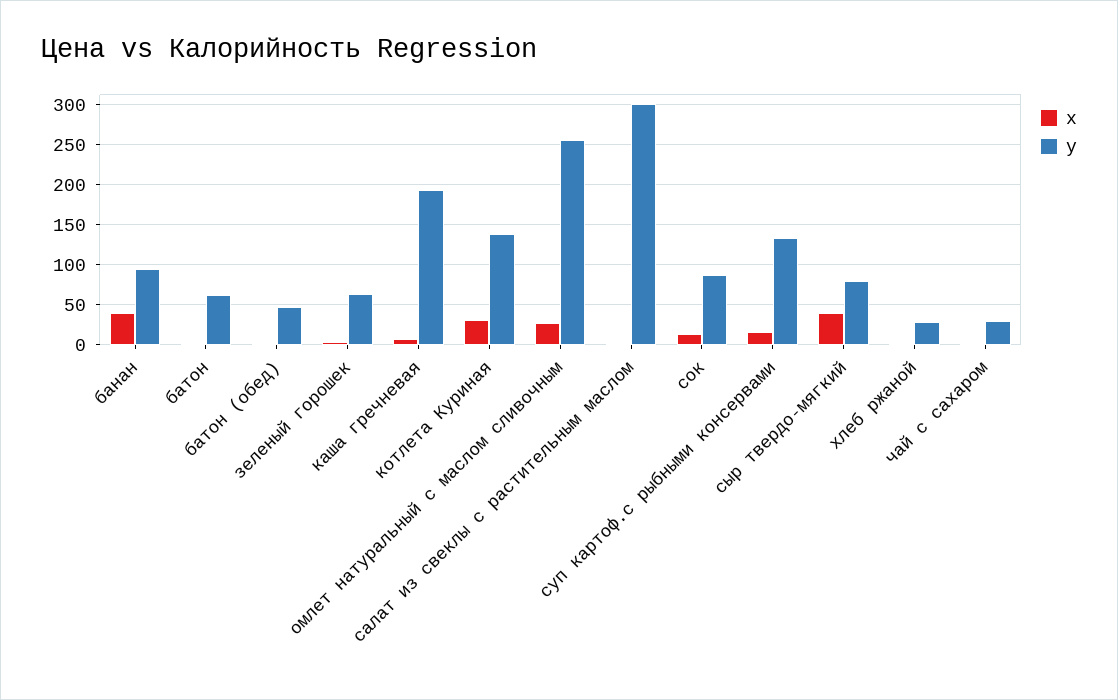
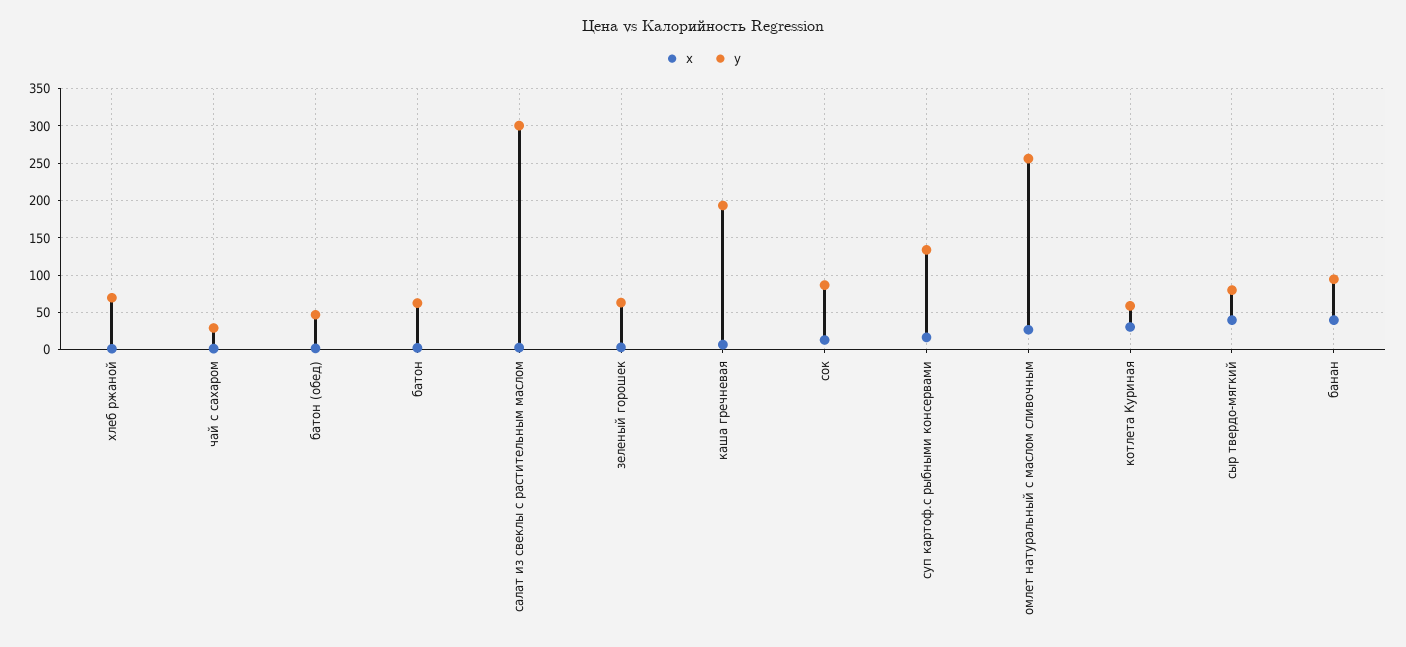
  {
    "x": {
      "банан": 40,
      "батон": 0,
      "батон (обед)": 0,
      "зеленый горошек": 0,
      "каша гречневая": 10,
      "котлета Куриная": 30,
      "омлет натуральный с маслом сливочным": 30,
      "салат из свеклы с растительным маслом": 0,
      "сок": 10,
      "суп картоф.с рыбными консервами": 20,
      "сыр твердо-мягкий": 40,
      "хлеб ржаной": 0,
      "чай с сахаром": 0
    },
    "y": {
      "банан": 90,
      "батон": 60,
      "батон (обед)": 50,
      "зеленый горошек": 60,
      "каша гречневая": 190,
-     "котлета Куриная": 140,
+     "котлета Куриная": 60,
      "омлет натуральный с маслом сливочным": 260,
      "салат из свеклы с растительным маслом": 300,
      "сок": 90,
      "суп картоф.с рыбными консервами": 130,
      "сыр твердо-мягкий": 80,
-     "хлеб ржаной": 30,
+     "хлеб ржаной": 70,
      "чай с сахаром": 30
    }
  }

